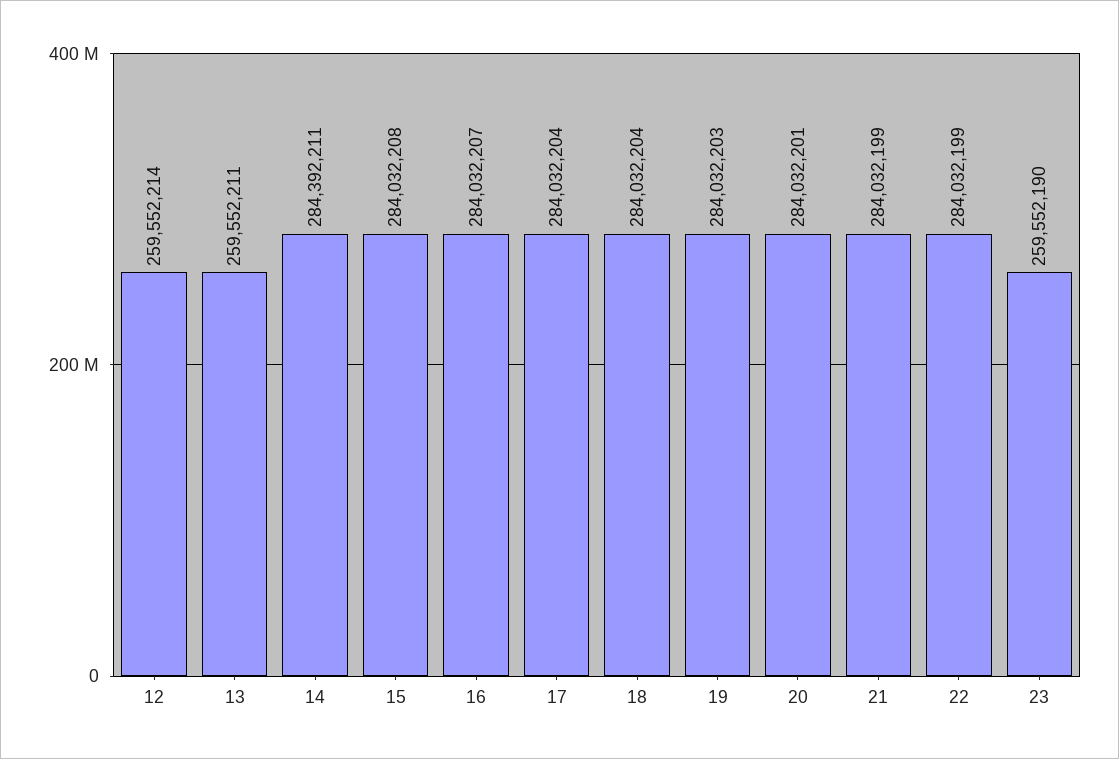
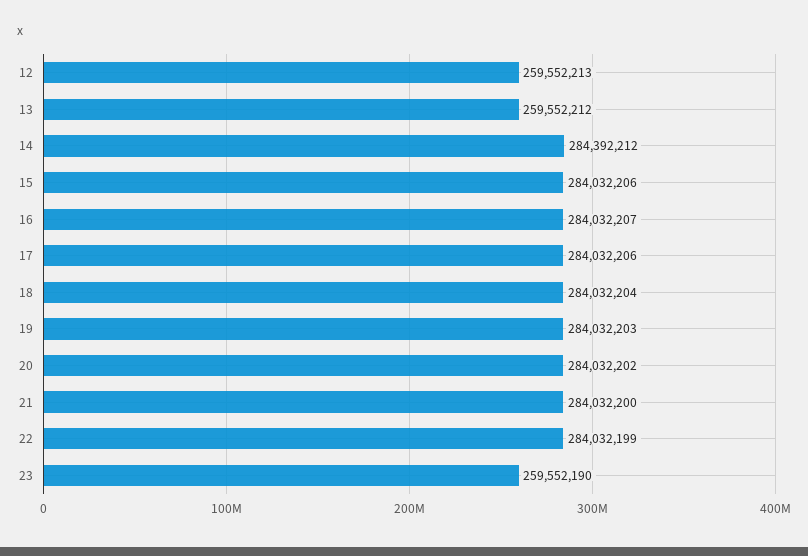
  {
-   "12": 259552214,
+   "12": 259552213,
-   "13": 259552211,
+   "13": 259552212,
-   "14": 284392211,
+   "14": 284392212,
-   "15": 284032208,
+   "15": 284032206,
    "16": 284032207,
-   "17": 284032204,
+   "17": 284032206,
    "18": 284032204,
    "19": 284032203,
-   "20": 284032201,
+   "20": 284032202,
-   "21": 284032199,
+   "21": 284032200,
    "22": 284032199,
    "23": 259552190
  }

